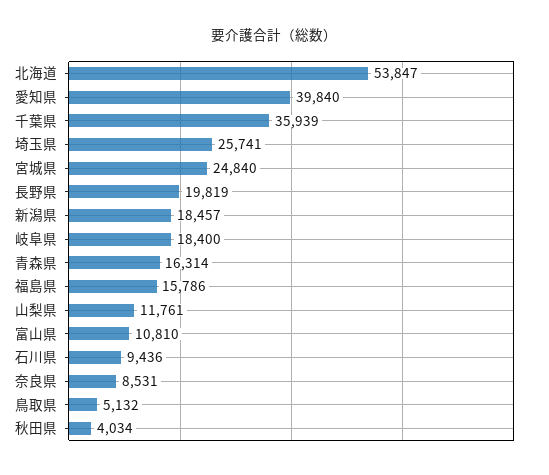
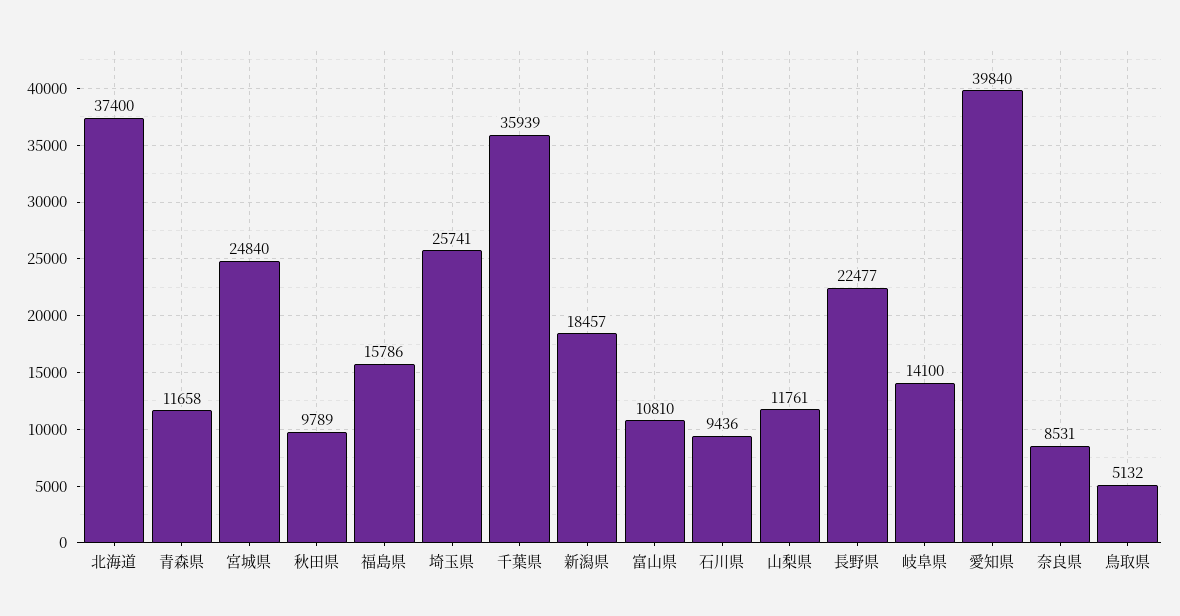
  {
-   "北海道": 53847,
+   "北海道": 37400,
    "愛知県": 39840,
    "千葉県": 35939,
    "埼玉県": 25741,
    "宮城県": 24840,
-   "長野県": 19819,
+   "長野県": 22477,
    "新潟県": 18457,
-   "岐阜県": 18400,
+   "岐阜県": 14100,
-   "青森県": 16314,
+   "青森県": 11658,
    "福島県": 15786,
    "山梨県": 11761,
    "富山県": 10810,
    "石川県": 9436,
    "奈良県": 8531,
    "鳥取県": 5132,
-   "秋田県": 4034
+   "秋田県": 9789
  }

